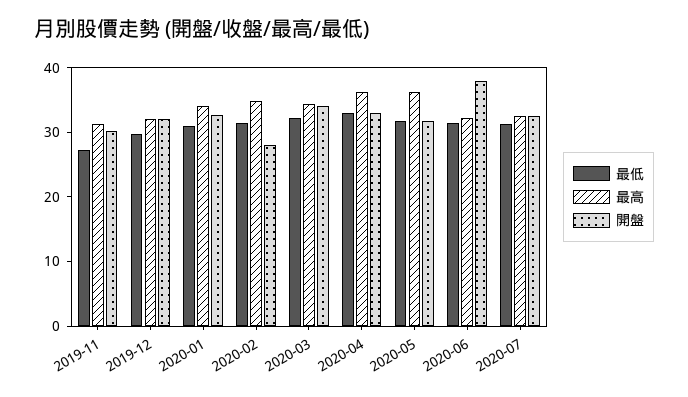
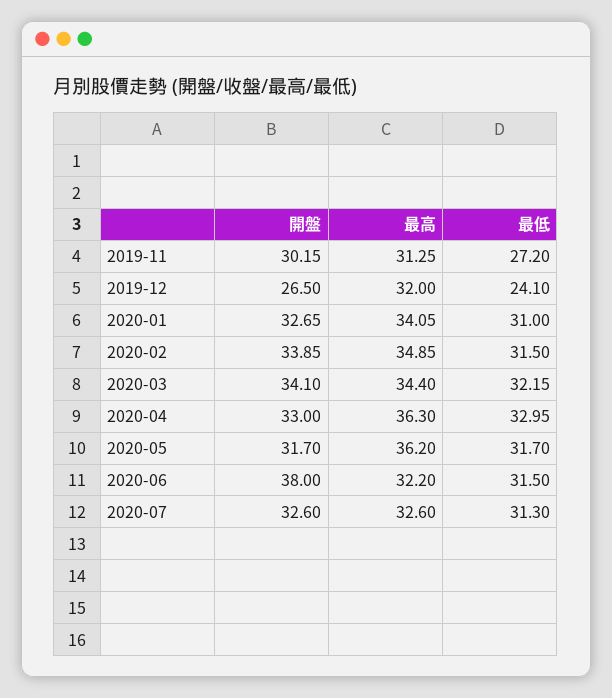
  {
    "最低": {
      "2019-11": 27.2,
-     "2019-12": 30,
+     "2019-12": 24.1,
      "2020-01": 31,
      "2020-02": 31.5,
      "2020-03": 32.15,
      "2020-04": 32.95,
      "2020-05": 31.7,
      "2020-06": 31.5,
      "2020-07": 31.3
    },
    "最高": {
      "2019-11": 31.25,
      "2019-12": 32,
      "2020-01": 34.05,
      "2020-02": 34.85,
      "2020-03": 34.4,
      "2020-04": 36.3,
      "2020-05": 36.2,
      "2020-06": 32.2,
      "2020-07": 32.6
    },
    "開盤": {
      "2019-11": 30.15,
-     "2019-12": 32,
+     "2019-12": 26.5,
      "2020-01": 32.65,
-     "2020-02": 28,
+     "2020-02": 33.85,
      "2020-03": 34.1,
      "2020-04": 33,
      "2020-05": 31.7,
      "2020-06": 38,
      "2020-07": 32.6
    }
  }

